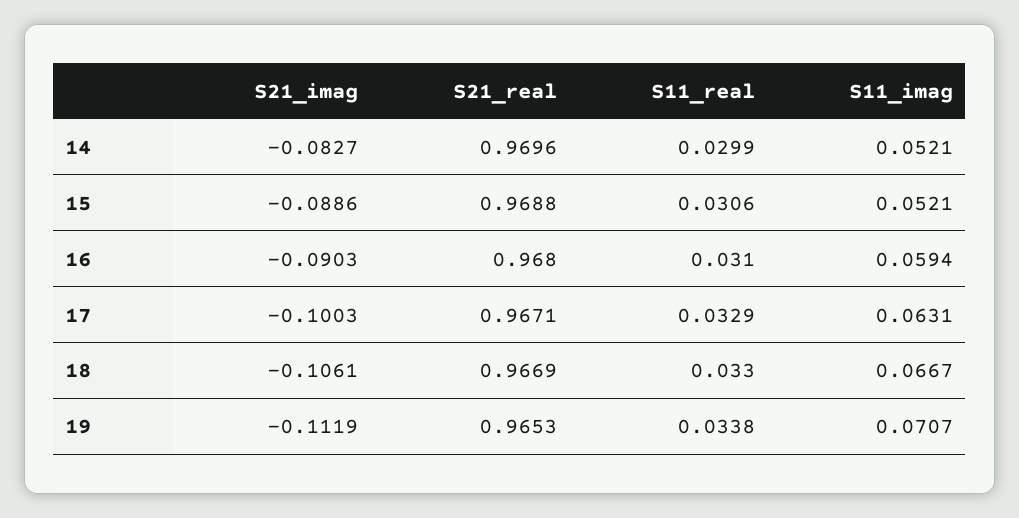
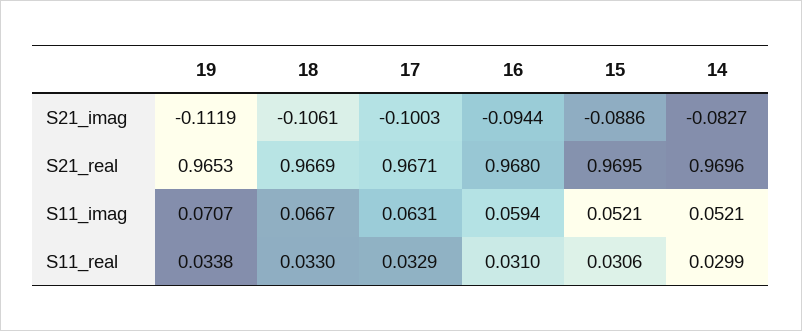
  {
    "S21_imag": {
      "14": -0.0827,
      "15": -0.0886,
-     "16": -0.0903,
+     "16": -0.0944,
      "17": -0.1003,
      "18": -0.1061,
      "19": -0.1119
    },
    "S21_real": {
      "14": 0.9696,
-     "15": 0.9688,
+     "15": 0.9695,
      "16": 0.968,
      "17": 0.9671,
      "18": 0.9669,
      "19": 0.9653
    },
    "S11_real": {
      "14": 0.0299,
      "15": 0.0306,
      "16": 0.031,
      "17": 0.0329,
      "18": 0.033,
      "19": 0.0338
    },
    "S11_imag": {
      "14": 0.0521,
      "15": 0.0521,
      "16": 0.0594,
      "17": 0.0631,
      "18": 0.0667,
      "19": 0.0707
    }
  }

